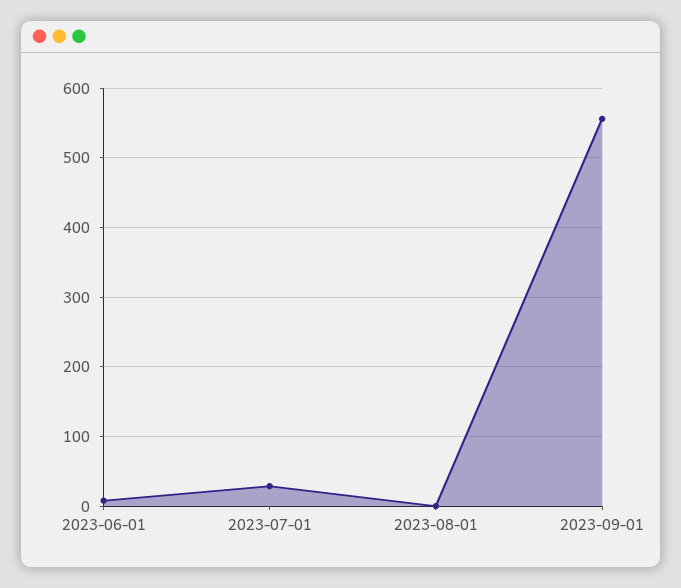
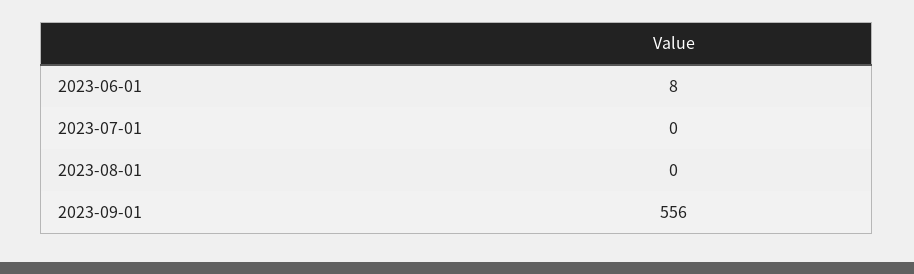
  {
    "2023-06-01": 8,
-   "2023-07-01": 30,
+   "2023-07-01": 0,
    "2023-08-01": 0,
    "2023-09-01": 556
  }

